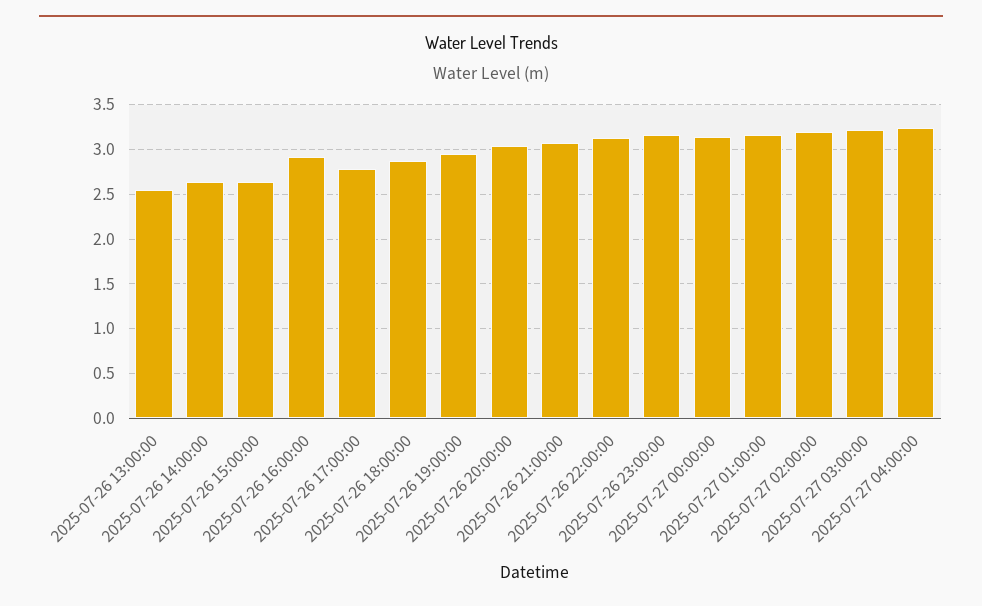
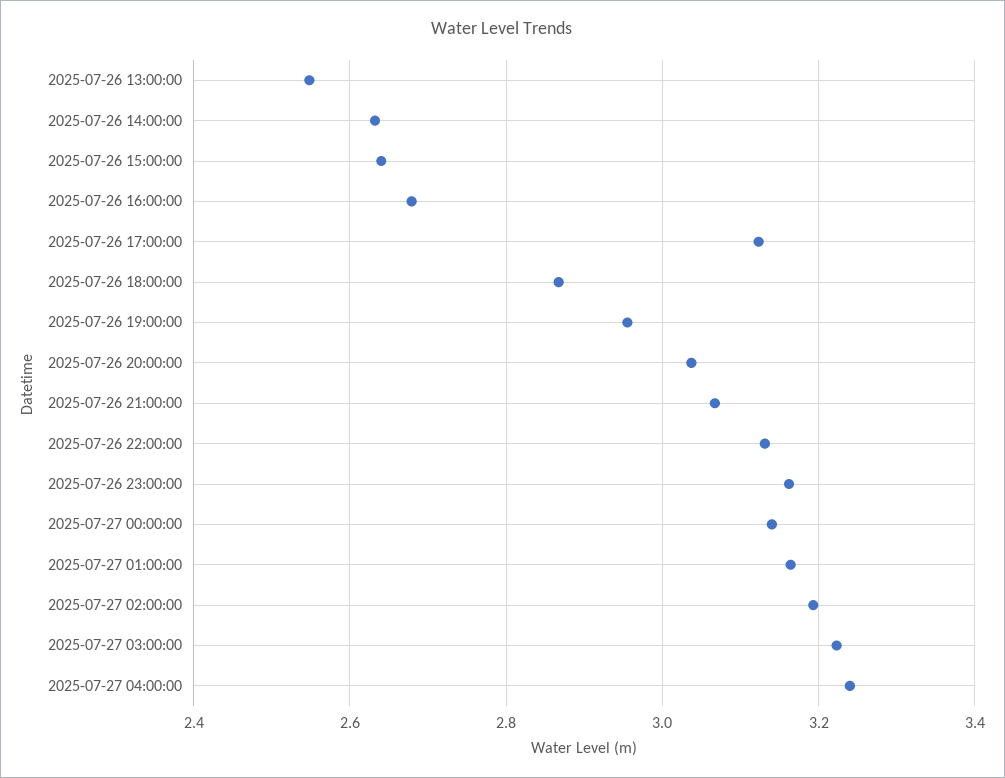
  {
    "2025-07-26 13:00:00": 2.54,
    "2025-07-26 14:00:00": 2.64,
    "2025-07-26 15:00:00": 2.64,
-   "2025-07-26 16:00:00": 2.9,
+   "2025-07-26 16:00:00": 2.68,
-   "2025-07-26 17:00:00": 2.8,
+   "2025-07-26 17:00:00": 3.12,
    "2025-07-26 18:00:00": 2.86,
    "2025-07-26 19:00:00": 2.96,
    "2025-07-26 20:00:00": 3.04,
    "2025-07-26 21:00:00": 3.06,
    "2025-07-26 22:00:00": 3.14,
    "2025-07-26 23:00:00": 3.16,
    "2025-07-27 00:00:00": 3.14,
    "2025-07-27 01:00:00": 3.16,
    "2025-07-27 02:00:00": 3.2,
    "2025-07-27 03:00:00": 3.22,
    "2025-07-27 04:00:00": 3.24
  }

